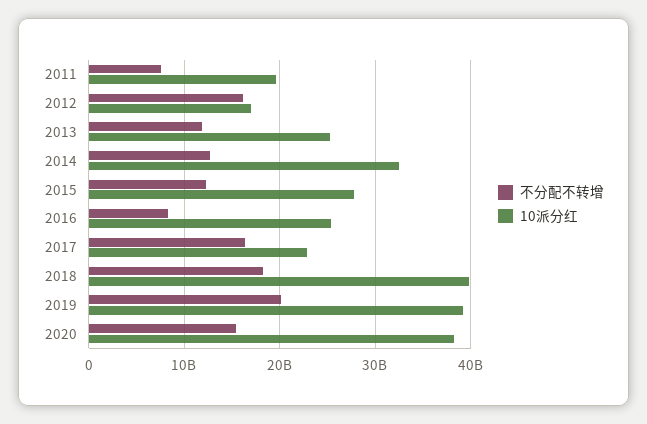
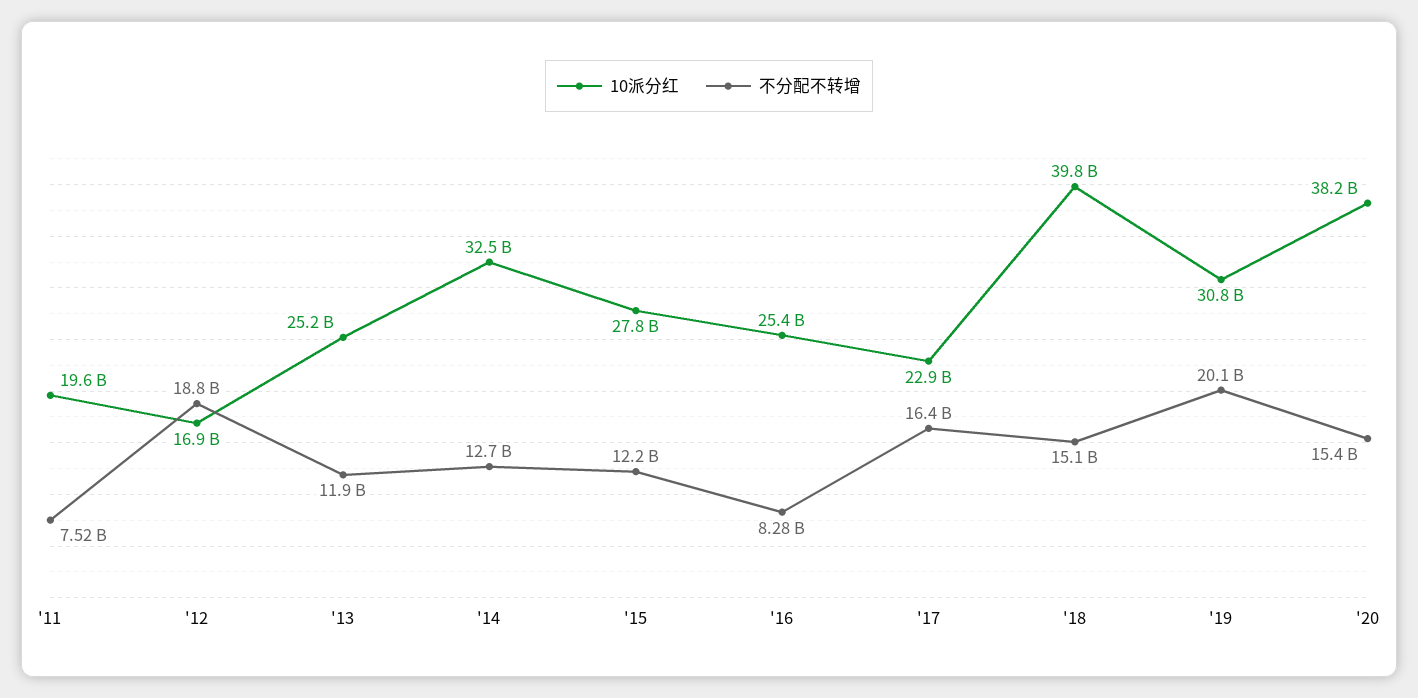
  {
    "不分配不转增": {
      "2011": 7520000000,
-     "2012": 16000000000,
+     "2012": 18800000000,
      "2013": 11900000000,
      "2014": 12700000000,
      "2015": 12200000000,
      "2016": 8280000000,
      "2017": 16400000000,
-     "2018": 18000000000,
+     "2018": 15100000000,
      "2019": 20100000000,
      "2020": 15400000000
    },
    "10派分红": {
      "2011": 19600000000,
      "2012": 16900000000,
      "2013": 25200000000,
      "2014": 32500000000,
      "2015": 27800000000,
      "2016": 25400000000,
      "2017": 22900000000,
      "2018": 39800000000,
-     "2019": 39000000000,
+     "2019": 30800000000,
      "2020": 38200000000
    }
  }

